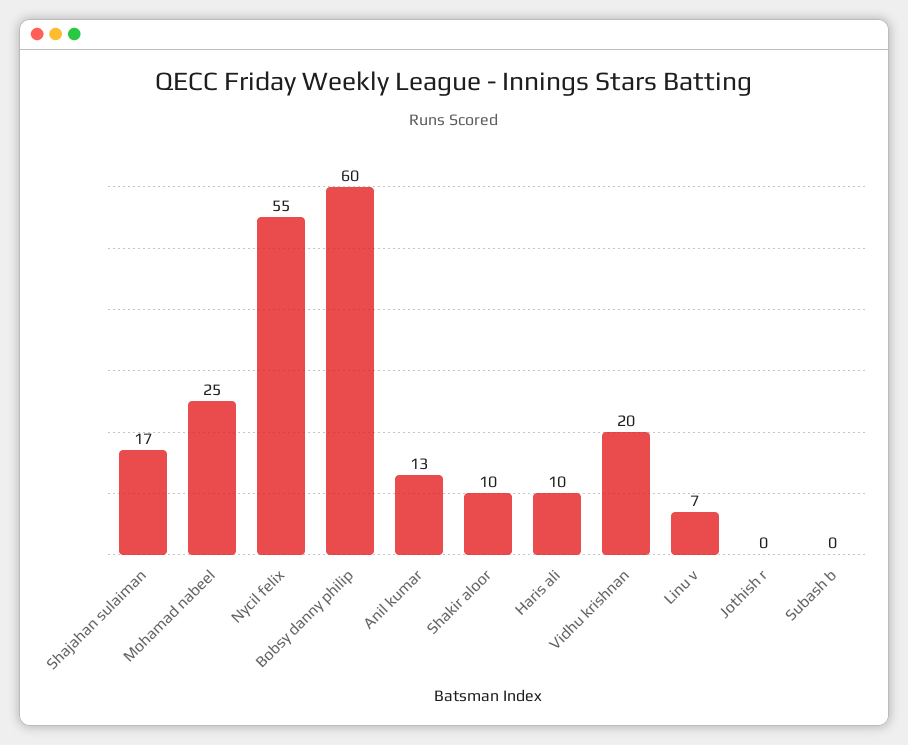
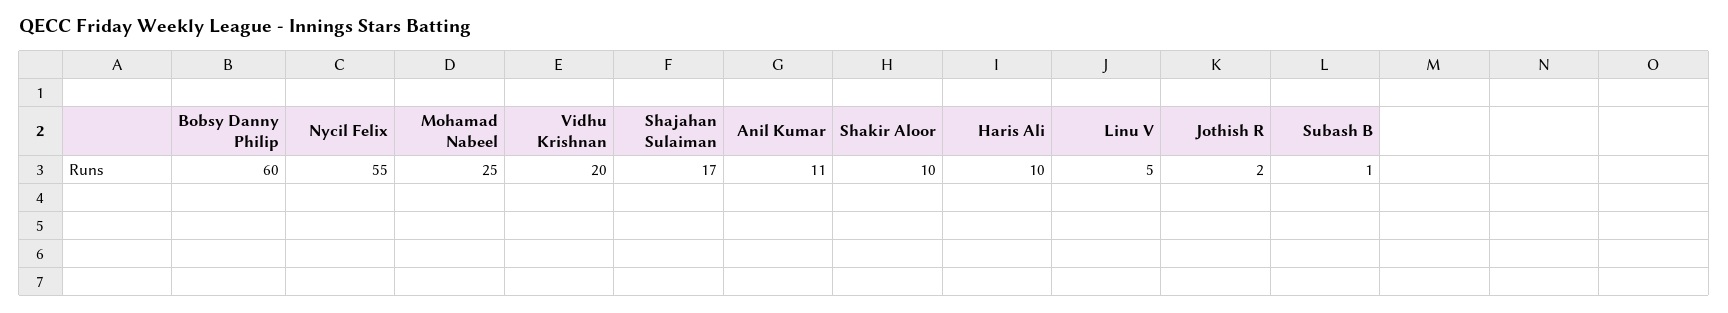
  {
    "Shajahan sulaiman": 17,
    "Mohamad nabeel": 25,
    "Nycil felix": 55,
    "Bobsy danny philip": 60,
-   "Anil kumar": 13,
+   "Anil kumar": 11,
    "Shakir aloor": 10,
    "Haris ali": 10,
    "Vidhu krishnan": 20,
-   "Linu v": 7,
+   "Linu v": 5,
-   "Jothish r": 0,
+   "Jothish r": 2,
-   "Subash b": 0
+   "Subash b": 1
  }

